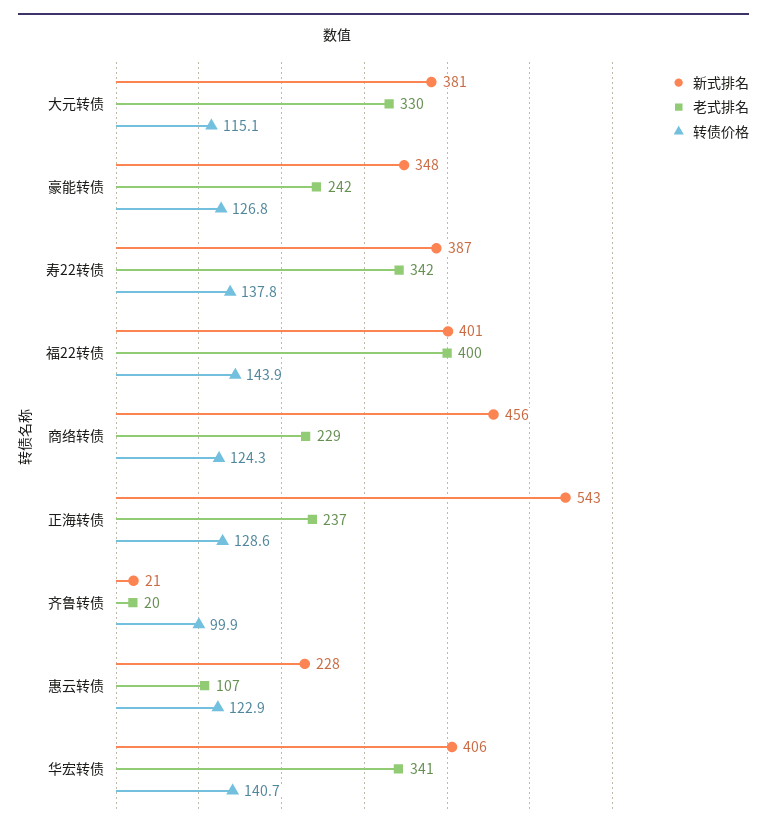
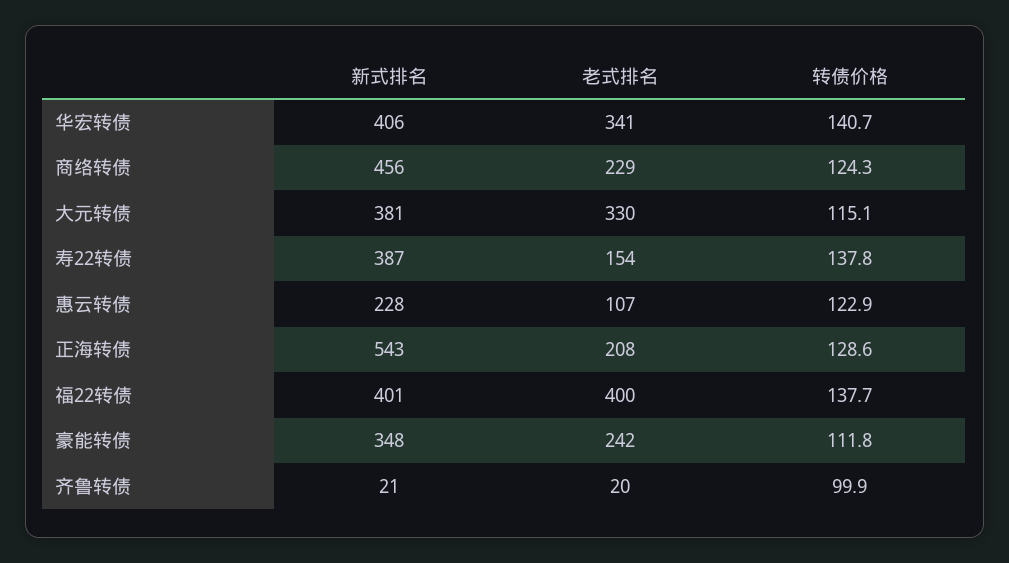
  {
    "新式排名": {
      "大元转债": 381,
      "豪能转债": 348,
      "寿22转债": 387,
      "福22转债": 401,
      "商络转债": 456,
      "正海转债": 543,
      "齐鲁转债": 21,
      "惠云转债": 228,
      "华宏转债": 406
    },
    "老式排名": {
      "大元转债": 330,
      "豪能转债": 242,
-     "寿22转债": 342,
+     "寿22转债": 154,
      "福22转债": 400,
      "商络转债": 229,
-     "正海转债": 237,
+     "正海转债": 208,
      "齐鲁转债": 20,
      "惠云转债": 107,
      "华宏转债": 341
    },
    "转债价格": {
      "大元转债": 115.1,
-     "豪能转债": 126.8,
+     "豪能转债": 111.8,
      "寿22转债": 137.8,
-     "福22转债": 143.9,
+     "福22转债": 137.7,
      "商络转债": 124.3,
      "正海转债": 128.6,
      "齐鲁转债": 99.9,
      "惠云转债": 122.9,
      "华宏转债": 140.7
    }
  }

